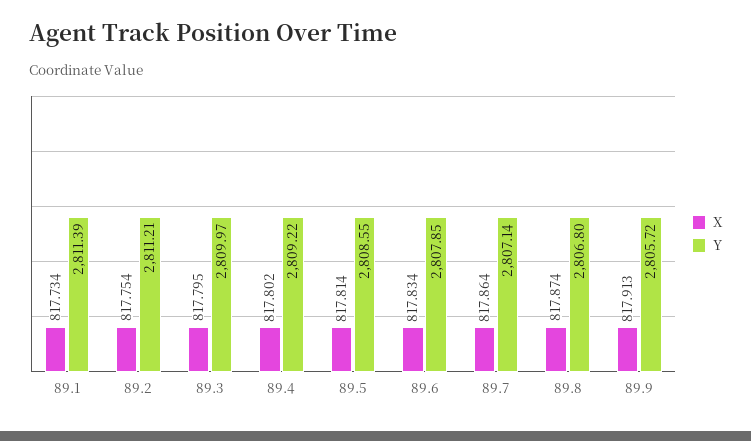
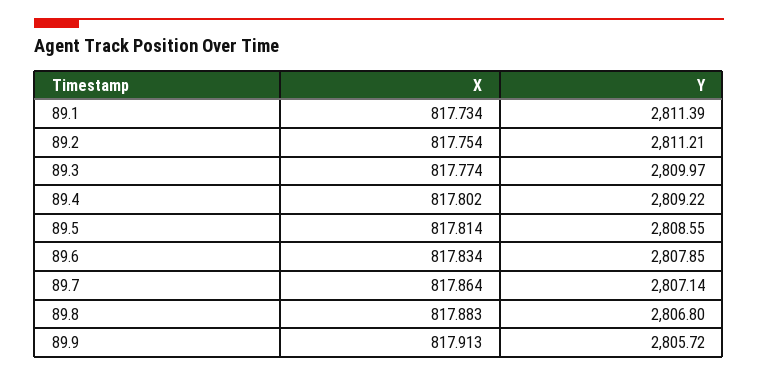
  {
    "X": {
      "89.1": 817.734,
      "89.2": 817.754,
-     "89.3": 817.795,
+     "89.3": 817.774,
      "89.4": 817.802,
      "89.5": 817.814,
      "89.6": 817.834,
      "89.7": 817.864,
-     "89.8": 817.874,
+     "89.8": 817.883,
      "89.9": 817.913
    },
    "Y": {
      "89.1": 2811.39,
      "89.2": 2811.21,
      "89.3": 2809.97,
      "89.4": 2809.22,
      "89.5": 2808.55,
      "89.6": 2807.85,
      "89.7": 2807.14,
      "89.8": 2806.8,
      "89.9": 2805.72
    }
  }

